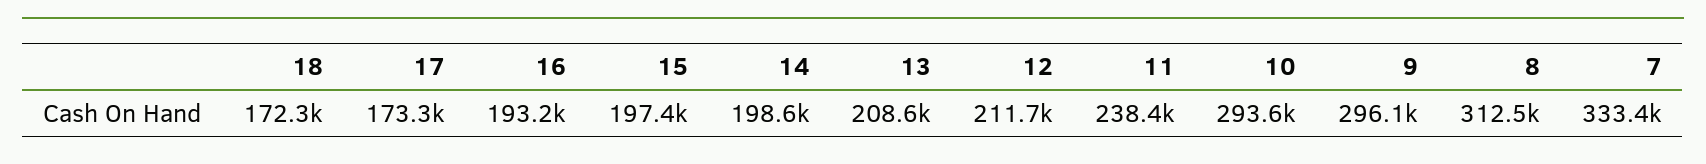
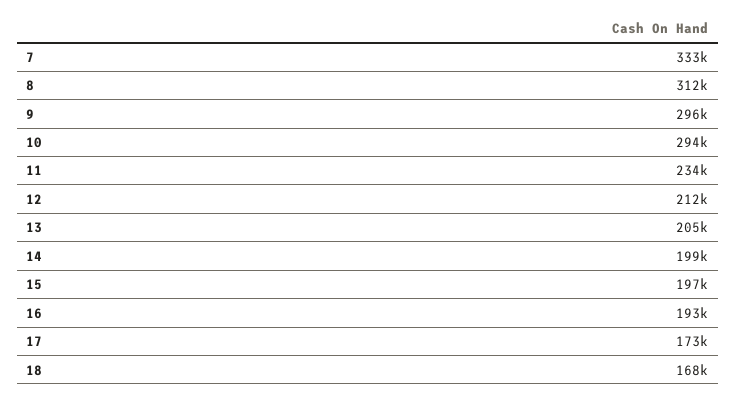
  {
-   "18": 172300,
+   "18": 168000,
    "17": 173300,
    "16": 193200,
    "15": 197400,
    "14": 198600,
-   "13": 208600,
+   "13": 205000,
    "12": 211700,
-   "11": 238400,
+   "11": 234000,
    "10": 293600,
    "9": 296100,
    "8": 312500,
    "7": 333400
  }

